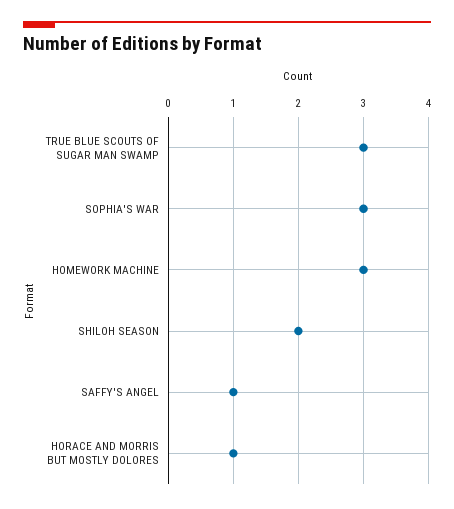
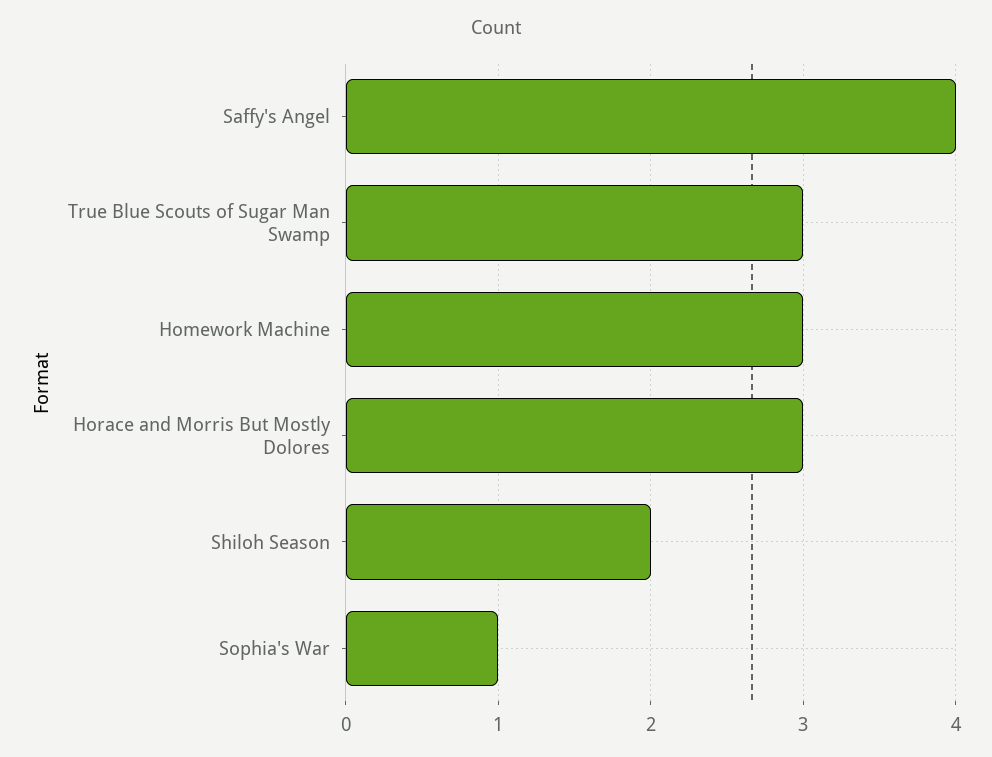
  {
    "TRUE BLUE SCOUTS OF SUGAR MAN SWAMP": 3,
-   "SOPHIA'S WAR": 3,
+   "SOPHIA'S WAR": 1,
    "HOMEWORK MACHINE": 3,
    "SHILOH SEASON": 2,
-   "SAFFY'S ANGEL": 1,
+   "SAFFY'S ANGEL": 4,
-   "HORACE AND MORRIS BUT MOSTLY DOLORES": 1
+   "HORACE AND MORRIS BUT MOSTLY DOLORES": 3
  }

